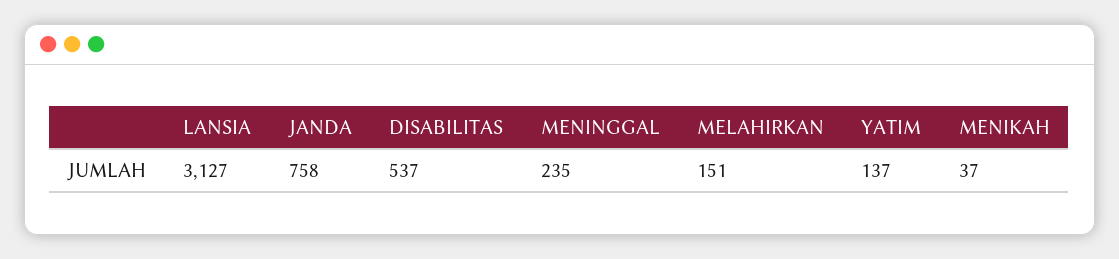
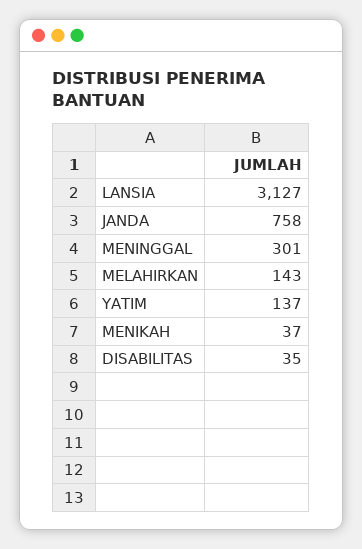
  {
    "LANSIA": 3127,
    "JANDA": 758,
-   "DISABILITAS": 537,
+   "DISABILITAS": 35,
-   "MENINGGAL": 235,
+   "MENINGGAL": 301,
-   "MELAHIRKAN": 151,
+   "MELAHIRKAN": 143,
    "YATIM": 137,
    "MENIKAH": 37
  }

